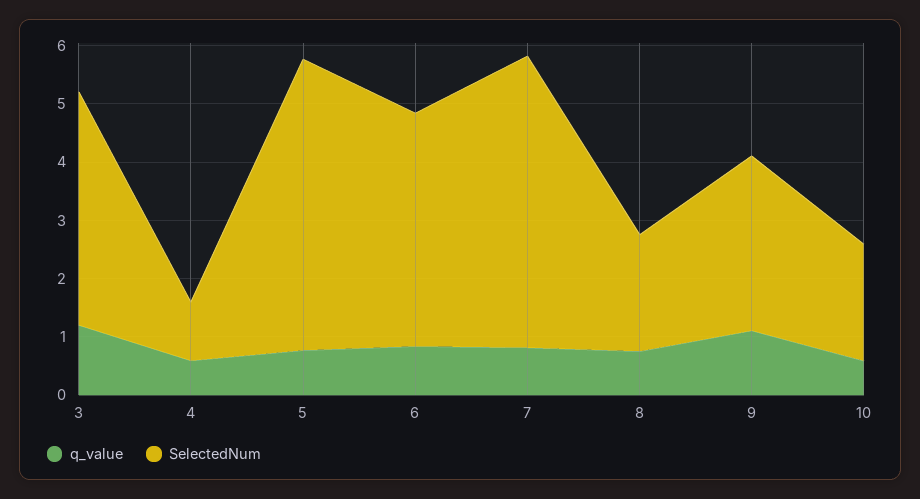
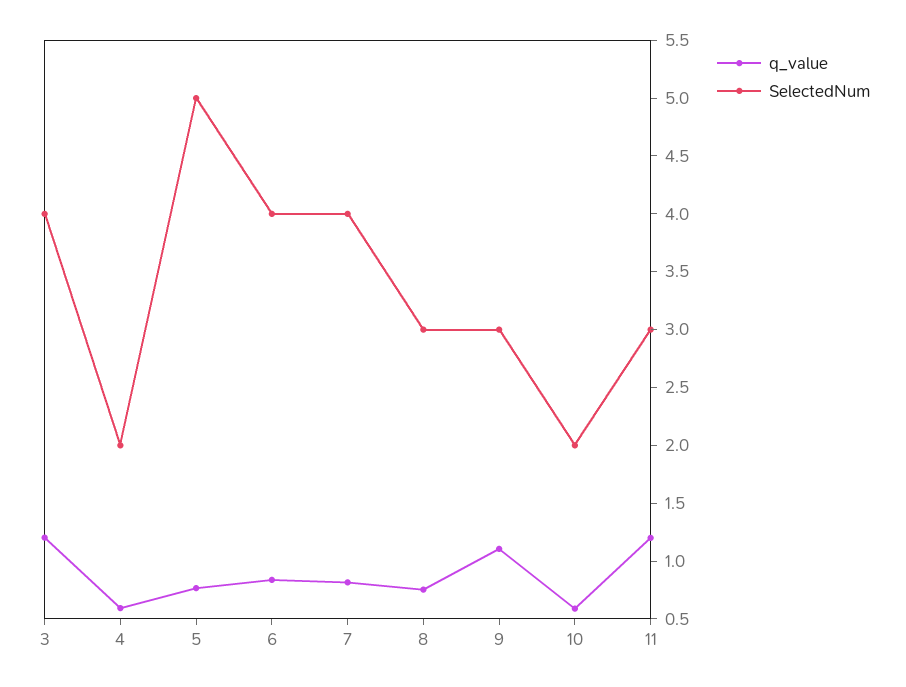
  {
    "q_value": {
      "3": 1.2,
      "4": 0.6,
      "5": 0.8,
      "6": 0.8,
      "7": 0.8,
      "8": 0.8,
      "9": 1.1,
-     "10": 0.6
+     "10": 0.6,
+     "11": 1.2
    },
    "SelectedNum": {
      "3": 4,
-     "4": 1,
+     "4": 2,
      "5": 5,
      "6": 4,
-     "7": 5,
+     "7": 4,
-     "8": 2,
+     "8": 3,
      "9": 3,
-     "10": 2
+     "10": 2,
+     "11": 3
    }
  }

